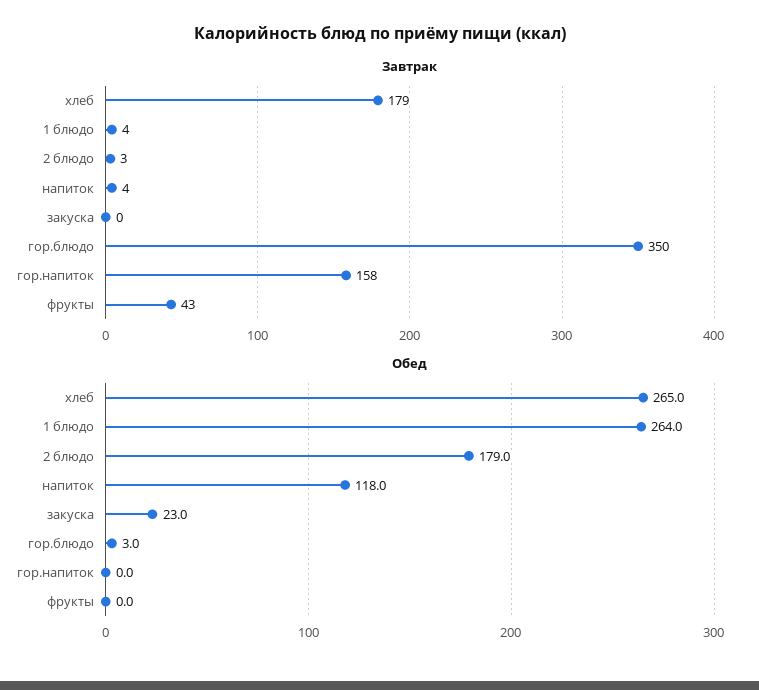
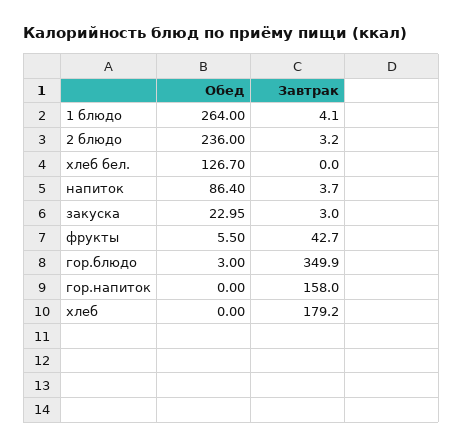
  {
    "Завтрак": {
      "хлеб": 179.2,
      "1 блюдо": 4.1,
      "2 блюдо": 3.2,
      "напиток": 3.7,
-     "закуска": 0,
+     "закуска": 3,
      "гор.блюдо": 349.9,
      "гор.напиток": 158,
-     "фрукты": 42.7
+     "фрукты": 42.7,
+     "хлеб бел.": 0
    },
    "Обед": {
-     "хлеб": 265,
+     "хлеб": 0,
      "1 блюдо": 264,
-     "2 блюдо": 179,
+     "2 блюдо": 236,
-     "напиток": 118,
+     "напиток": 86.4,
      "закуска": 22.95,
      "гор.блюдо": 3,
      "гор.напиток": 0,
-     "фрукты": 0
+     "фрукты": 5.5,
+     "хлеб бел.": 126.7
    }
  }

